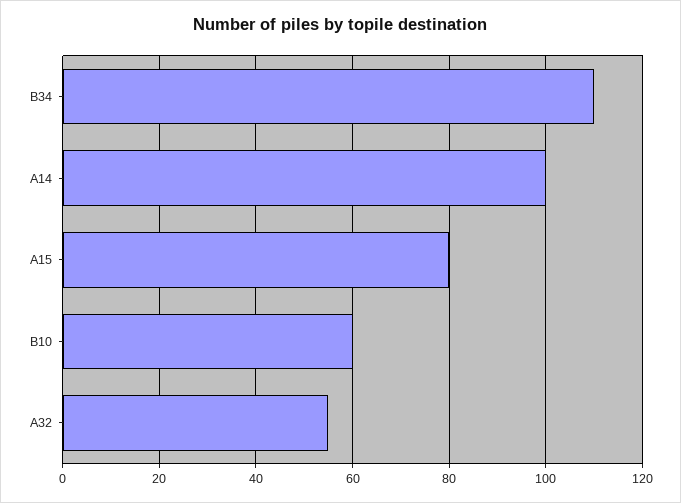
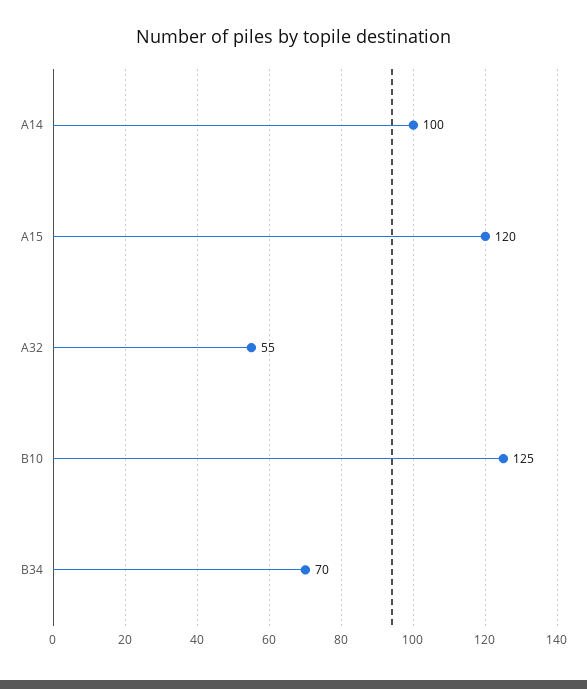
  {
-   "B34": 110,
+   "B34": 70,
    "A14": 100,
-   "A15": 80,
+   "A15": 120,
-   "B10": 60,
+   "B10": 125,
    "A32": 55
  }

